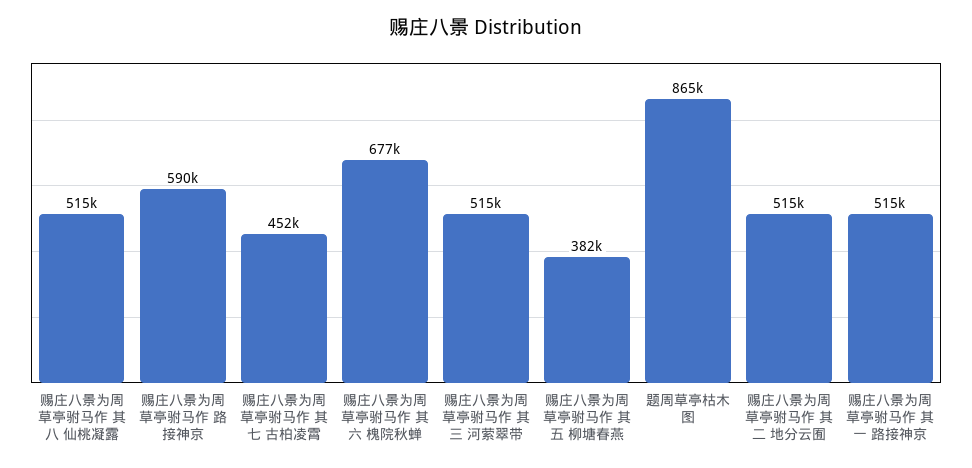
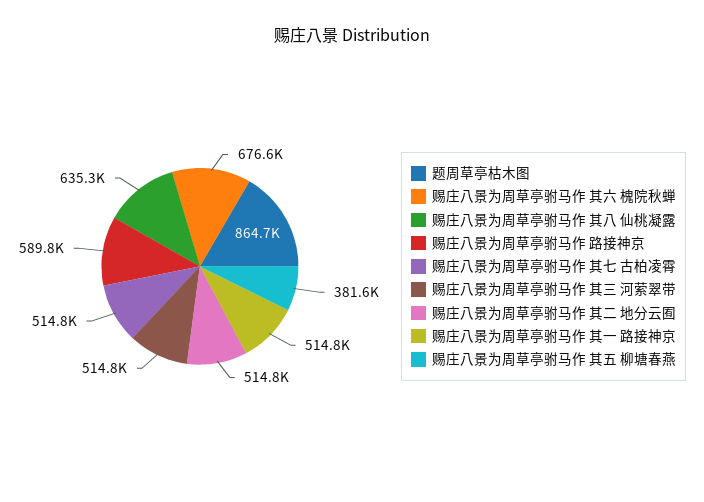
  {
-   "赐庄八景为周草亭驸马作 其八 仙桃凝露": 515000,
+   "赐庄八景为周草亭驸马作 其八 仙桃凝露": 635300,
    "赐庄八景为周草亭驸马作 路接神京": 589800,
-   "赐庄八景为周草亭驸马作 其七 古柏凌霄": 452000,
+   "赐庄八景为周草亭驸马作 其七 古柏凌霄": 514800,
    "赐庄八景为周草亭驸马作 其六 槐院秋蝉": 676600,
    "赐庄八景为周草亭驸马作 其三 河萦翠带": 514800,
    "赐庄八景为周草亭驸马作 其五 柳塘春燕": 381600,
    "题周草亭枯木图": 864700,
    "赐庄八景为周草亭驸马作 其二 地分云囿": 514800,
    "赐庄八景为周草亭驸马作 其一 路接神京": 514800
  }

